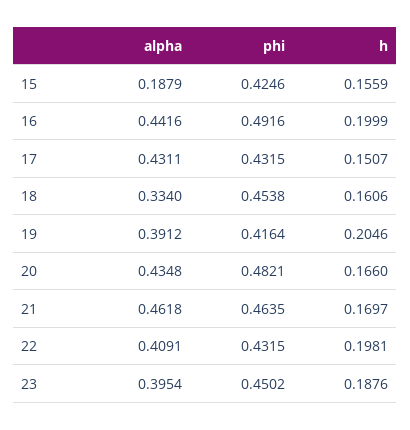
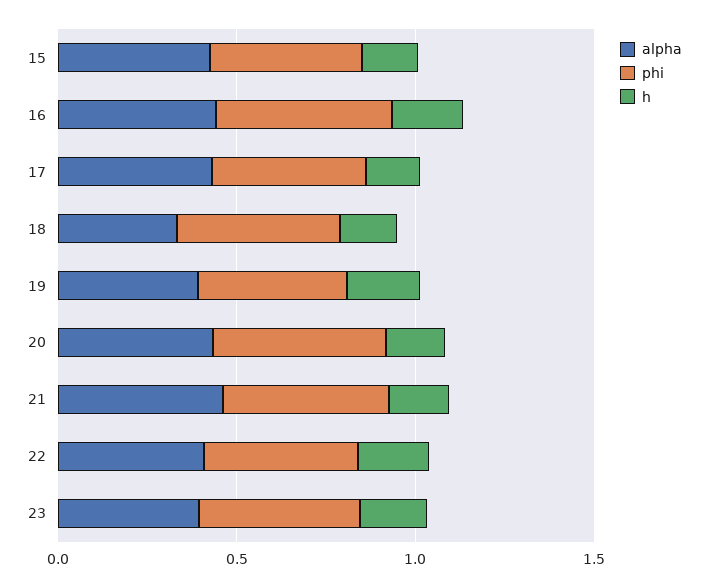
  {
    "alpha": {
-     "15": 0.1879,
+     "15": 0.4,
      "16": 0.4416,
      "17": 0.4311,
      "18": 0.334,
      "19": 0.3912,
      "20": 0.4348,
      "21": 0.4618,
      "22": 0.4091,
      "23": 0.3954
    },
    "phi": {
      "15": 0.4246,
      "16": 0.4916,
      "17": 0.4315,
      "18": 0.4538,
      "19": 0.4164,
      "20": 0.4821,
      "21": 0.4635,
      "22": 0.4315,
      "23": 0.4502
    },
    "h": {
      "15": 0.1559,
      "16": 0.1999,
      "17": 0.1507,
      "18": 0.1606,
      "19": 0.2046,
      "20": 0.166,
      "21": 0.1697,
      "22": 0.1981,
      "23": 0.1876
    }
  }

